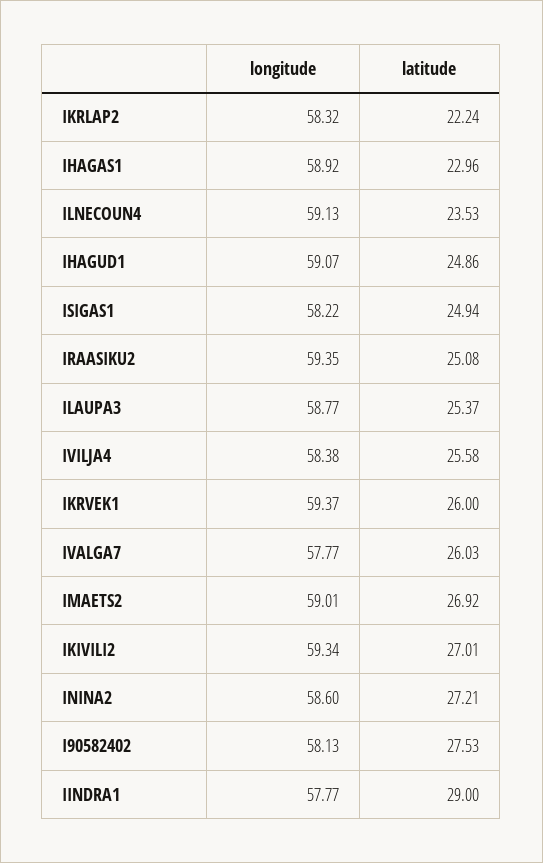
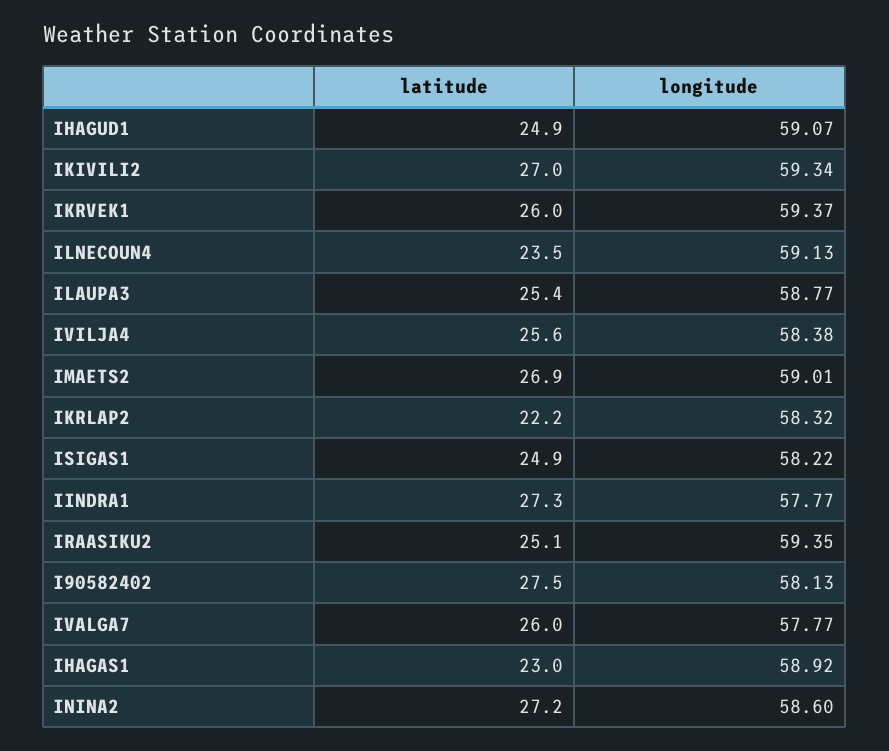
  {
    "longitude": {
      "IKRLAP2": 58.32,
      "IHAGAS1": 58.92,
      "ILNECOUN4": 59.13,
      "IHAGUD1": 59.07,
      "ISIGAS1": 58.22,
      "IRAASIKU2": 59.35,
      "ILAUPA3": 58.77,
      "IVILJA4": 58.38,
      "IKRVEK1": 59.37,
      "IVALGA7": 57.77,
      "IMAETS2": 59.01,
      "IKIVILI2": 59.34,
      "ININA2": 58.6,
      "I90582402": 58.13,
      "IINDRA1": 57.77
    },
    "latitude": {
      "IKRLAP2": 22.24,
      "IHAGAS1": 22.96,
      "ILNECOUN4": 23.53,
      "IHAGUD1": 24.86,
      "ISIGAS1": 24.94,
      "IRAASIKU2": 25.08,
      "ILAUPA3": 25.37,
      "IVILJA4": 25.58,
      "IKRVEK1": 26,
      "IVALGA7": 26.03,
      "IMAETS2": 26.92,
      "IKIVILI2": 27.01,
      "ININA2": 27.21,
      "I90582402": 27.53,
-     "IINDRA1": 29
+     "IINDRA1": 27.3
    }
  }

